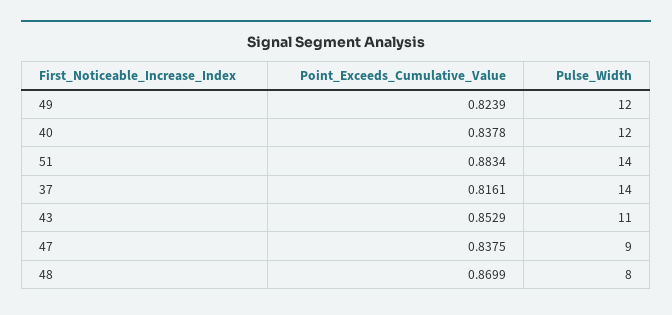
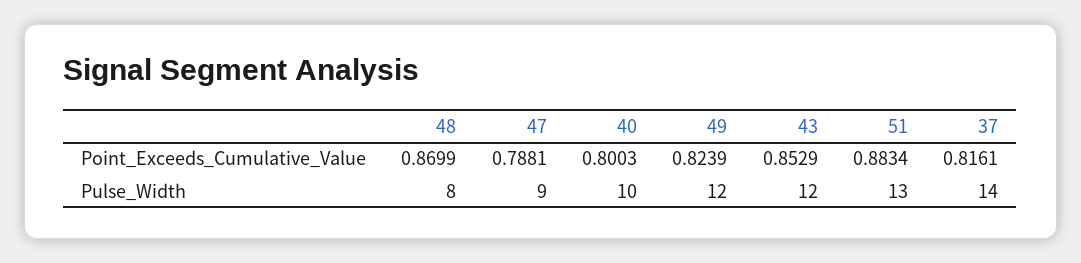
  {
    "Point_Exceeds_Cumulative_Value": {
      "49": 0.8239,
-     "40": 0.8378,
+     "40": 0.8003,
      "51": 0.8834,
      "37": 0.8161,
      "43": 0.8529,
-     "47": 0.8375,
+     "47": 0.7881,
      "48": 0.8699
    },
    "Pulse_Width": {
      "49": 12,
-     "40": 12,
+     "40": 10,
-     "51": 14,
+     "51": 13,
      "37": 14,
-     "43": 11,
+     "43": 12,
      "47": 9,
      "48": 8
    }
  }

